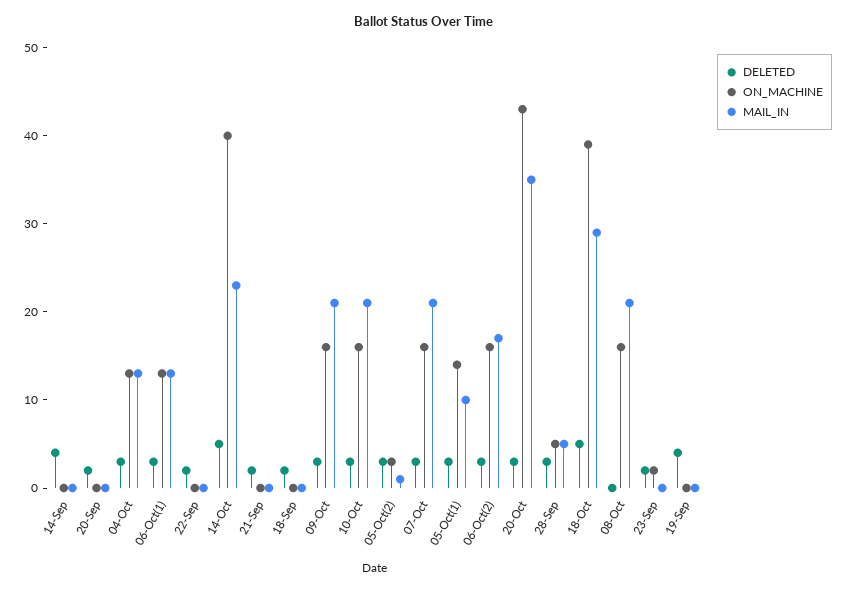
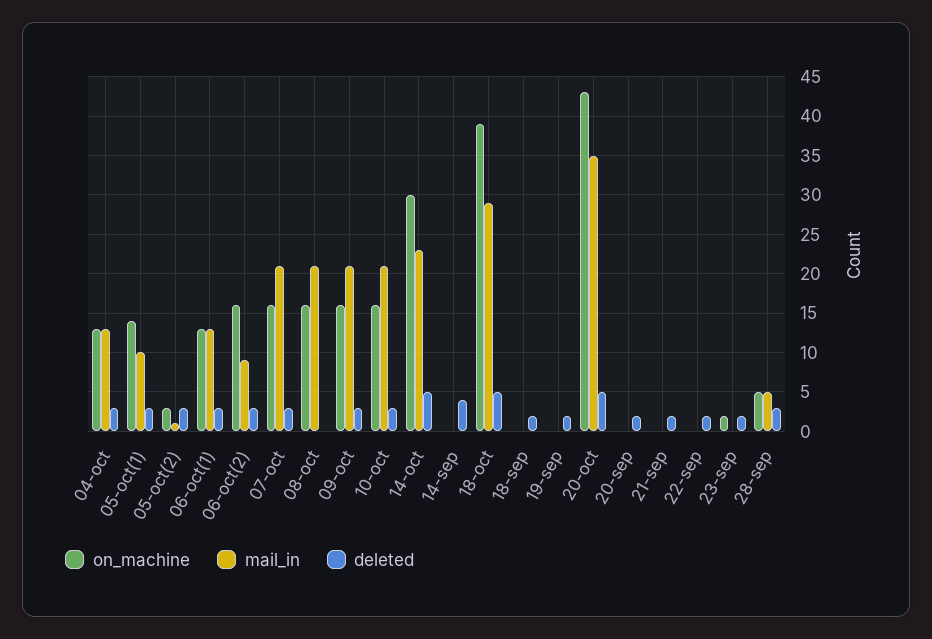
  {
    "DELETED": {
      "14-Sep": 4,
      "20-Sep": 2,
      "04-Oct": 3,
      "06-Oct(1)": 3,
      "22-Sep": 2,
      "14-Oct": 5,
      "21-Sep": 2,
      "18-Sep": 2,
      "09-Oct": 3,
      "10-Oct": 3,
      "05-Oct(2)": 3,
      "07-Oct": 3,
      "05-Oct(1)": 3,
      "06-Oct(2)": 3,
-     "20-Oct": 3,
+     "20-Oct": 5,
      "28-Sep": 3,
      "18-Oct": 5,
      "08-Oct": 0,
      "23-Sep": 2,
-     "19-Sep": 4
+     "19-Sep": 2
    },
    "ON_MACHINE": {
      "14-Sep": 0,
      "20-Sep": 0,
      "04-Oct": 13,
      "06-Oct(1)": 13,
      "22-Sep": 0,
-     "14-Oct": 40,
+     "14-Oct": 30,
      "21-Sep": 0,
      "18-Sep": 0,
      "09-Oct": 16,
      "10-Oct": 16,
      "05-Oct(2)": 3,
      "07-Oct": 16,
      "05-Oct(1)": 14,
      "06-Oct(2)": 16,
      "20-Oct": 43,
      "28-Sep": 5,
      "18-Oct": 39,
      "08-Oct": 16,
      "23-Sep": 2,
      "19-Sep": 0
    },
    "MAIL_IN": {
      "14-Sep": 0,
      "20-Sep": 0,
      "04-Oct": 13,
      "06-Oct(1)": 13,
      "22-Sep": 0,
      "14-Oct": 23,
      "21-Sep": 0,
      "18-Sep": 0,
      "09-Oct": 21,
      "10-Oct": 21,
      "05-Oct(2)": 1,
      "07-Oct": 21,
      "05-Oct(1)": 10,
-     "06-Oct(2)": 17,
+     "06-Oct(2)": 9,
      "20-Oct": 35,
      "28-Sep": 5,
      "18-Oct": 29,
      "08-Oct": 21,
      "23-Sep": 0,
      "19-Sep": 0
    }
  }

